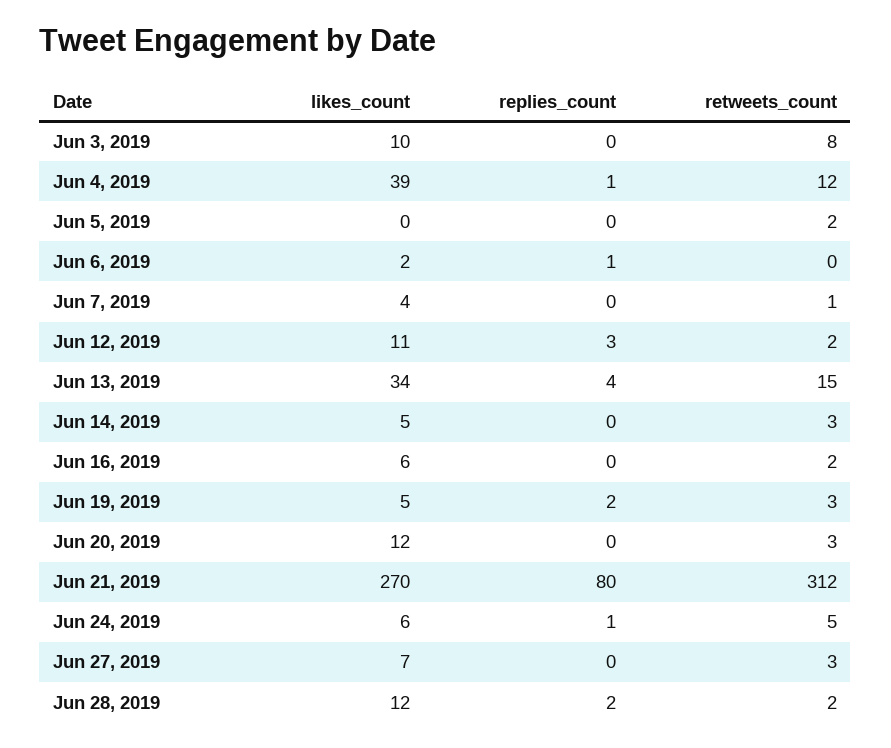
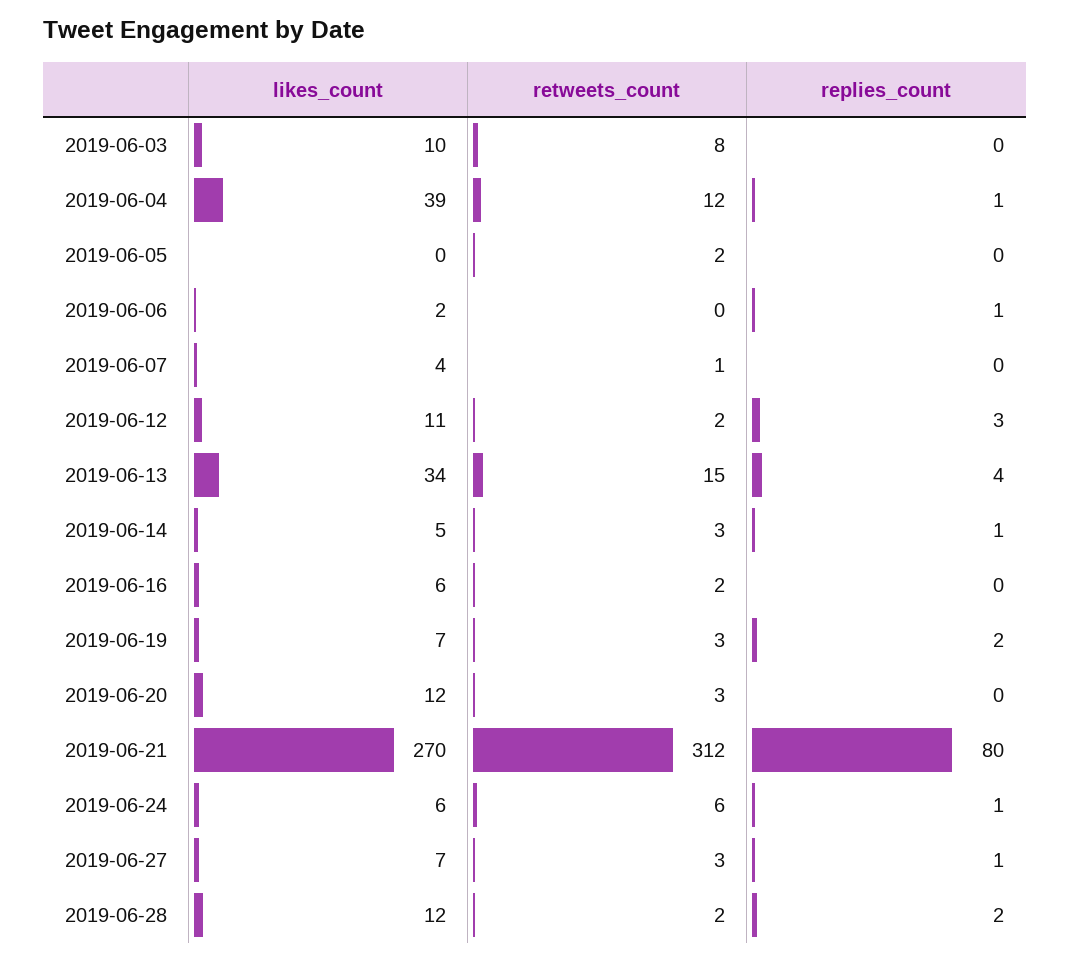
  {
    "likes_count": {
      "Jun 3, 2019": 10,
      "Jun 4, 2019": 39,
      "Jun 5, 2019": 0,
      "Jun 6, 2019": 2,
      "Jun 7, 2019": 4,
      "Jun 12, 2019": 11,
      "Jun 13, 2019": 34,
      "Jun 14, 2019": 5,
      "Jun 16, 2019": 6,
-     "Jun 19, 2019": 5,
+     "Jun 19, 2019": 7,
      "Jun 20, 2019": 12,
      "Jun 21, 2019": 270,
      "Jun 24, 2019": 6,
      "Jun 27, 2019": 7,
      "Jun 28, 2019": 12
    },
    "replies_count": {
      "Jun 3, 2019": 0,
      "Jun 4, 2019": 1,
      "Jun 5, 2019": 0,
      "Jun 6, 2019": 1,
      "Jun 7, 2019": 0,
      "Jun 12, 2019": 3,
      "Jun 13, 2019": 4,
-     "Jun 14, 2019": 0,
+     "Jun 14, 2019": 1,
      "Jun 16, 2019": 0,
      "Jun 19, 2019": 2,
      "Jun 20, 2019": 0,
      "Jun 21, 2019": 80,
      "Jun 24, 2019": 1,
-     "Jun 27, 2019": 0,
+     "Jun 27, 2019": 1,
      "Jun 28, 2019": 2
    },
    "retweets_count": {
      "Jun 3, 2019": 8,
      "Jun 4, 2019": 12,
      "Jun 5, 2019": 2,
      "Jun 6, 2019": 0,
      "Jun 7, 2019": 1,
      "Jun 12, 2019": 2,
      "Jun 13, 2019": 15,
      "Jun 14, 2019": 3,
      "Jun 16, 2019": 2,
      "Jun 19, 2019": 3,
      "Jun 20, 2019": 3,
      "Jun 21, 2019": 312,
-     "Jun 24, 2019": 5,
+     "Jun 24, 2019": 6,
      "Jun 27, 2019": 3,
      "Jun 28, 2019": 2
    }
  }

